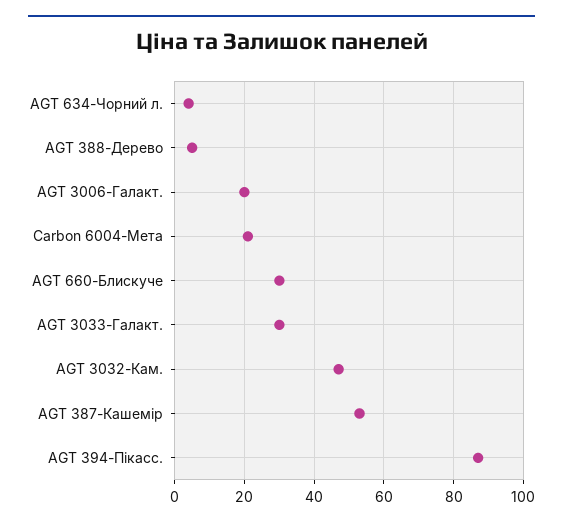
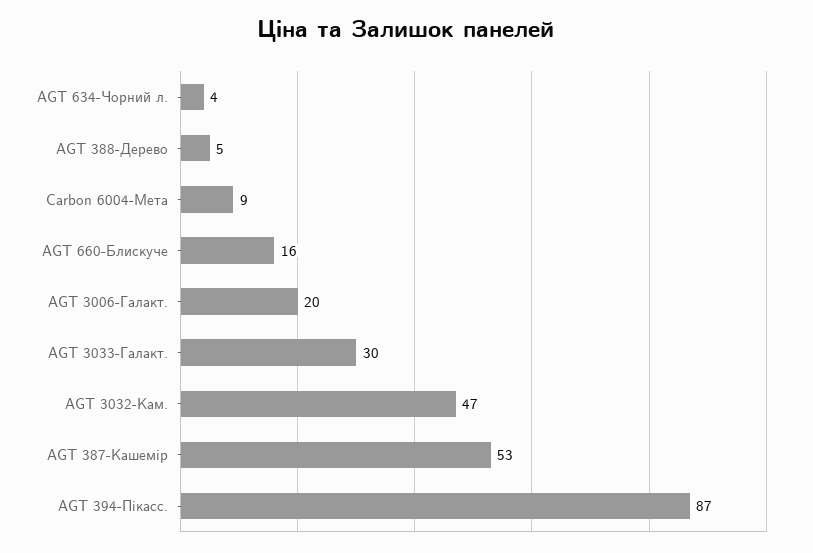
  {
    "AGT 634-Чорний л.": 4,
    "AGT 388-Дерево": 5,
    "AGT 3006-Галакт.": 20,
-   "Carbon 6004-Мета": 20,
+   "Carbon 6004-Мета": 9,
-   "AGT 660-Блискуче": 30,
+   "AGT 660-Блискуче": 16,
    "AGT 3033-Галакт.": 30,
    "AGT 3032-Кам.": 47,
    "AGT 387-Кашемір": 53,
    "AGT 394-Пікасс.": 87
  }

